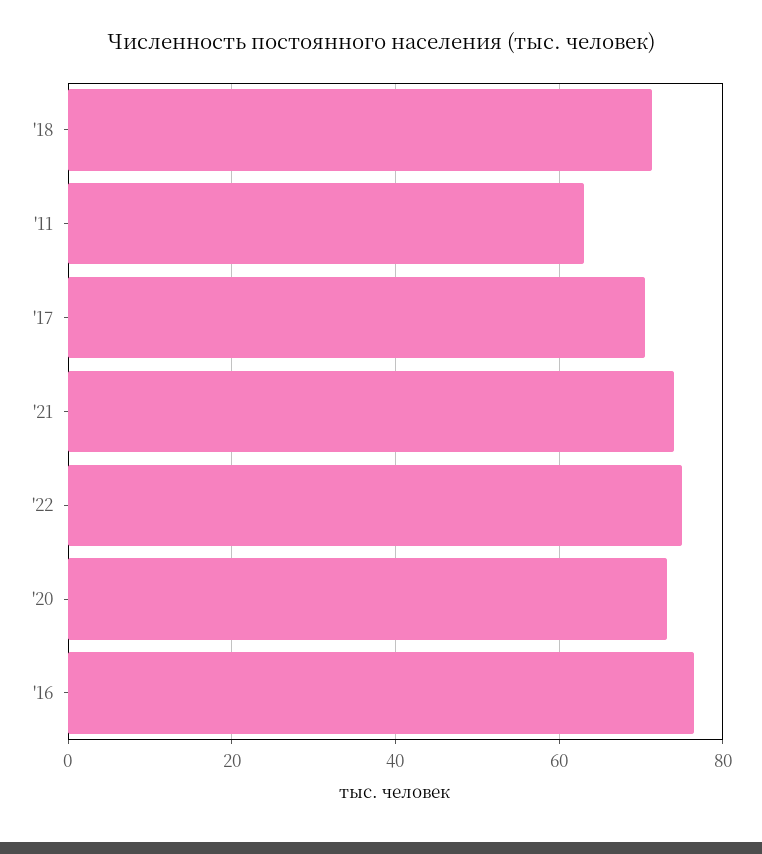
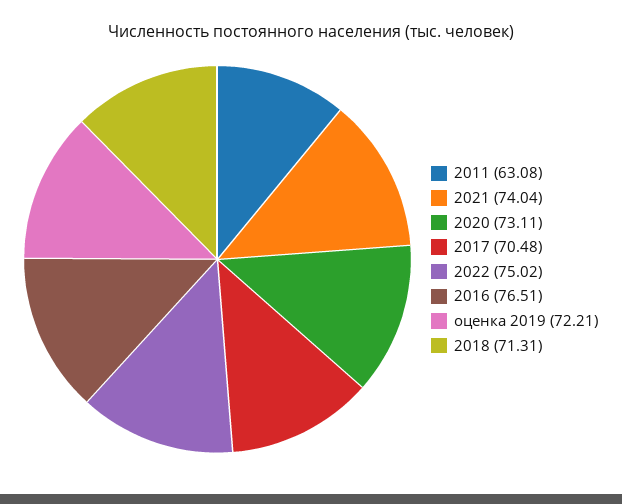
  {
    "'18": 71.31,
    "'11": 63.08,
    "'17": 70.48,
    "'21": 74.04,
    "'22": 75.02,
    "'20": 73.11,
-   "'16": 76.51
+   "'16": 76.51,
+   "оценка 2019": 72.21
  }

